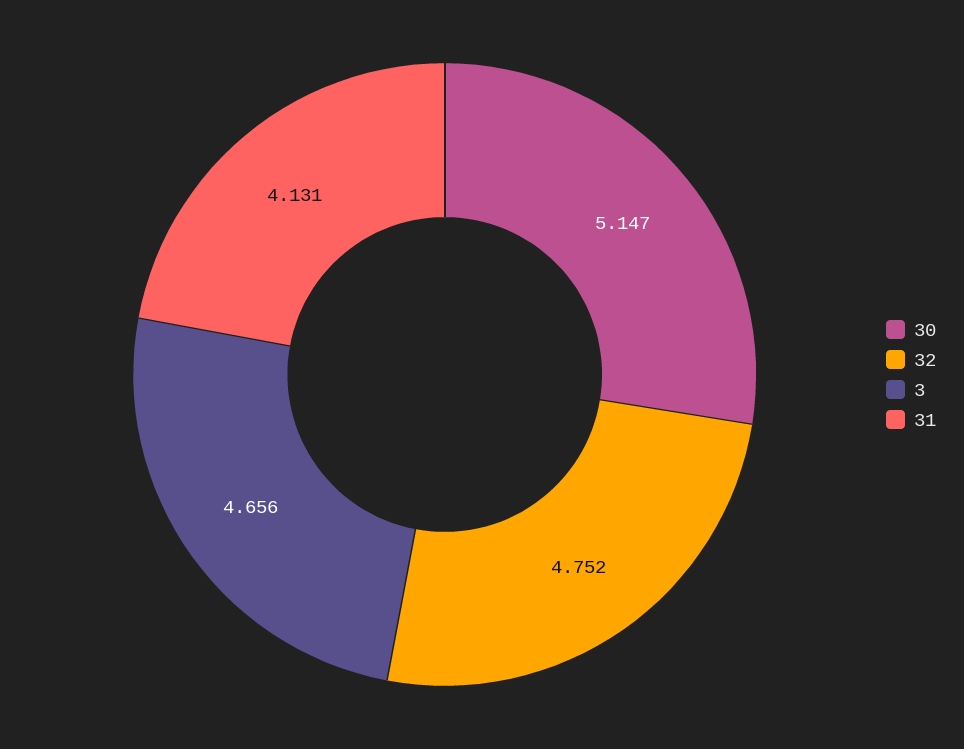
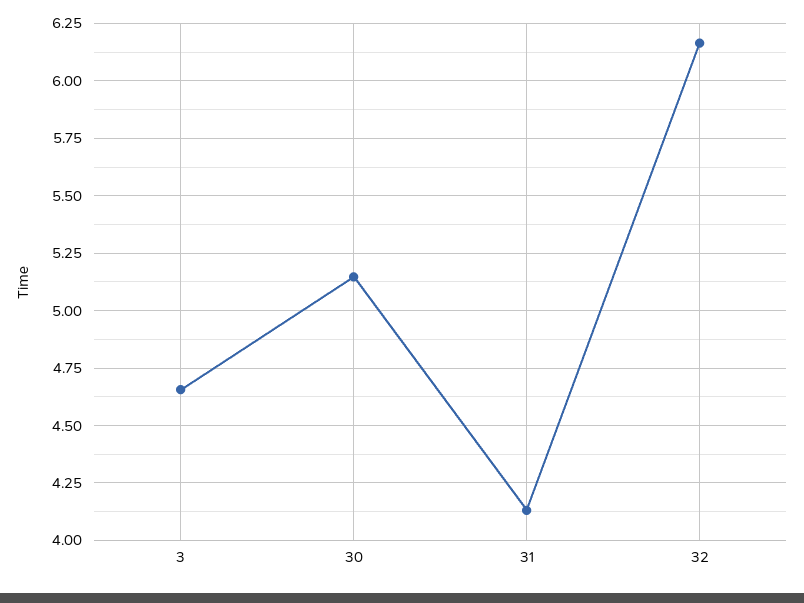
  {
    "30": 5.147,
-   "32": 4.752,
+   "32": 6.15,
    "3": 4.656,
    "31": 4.131
  }

